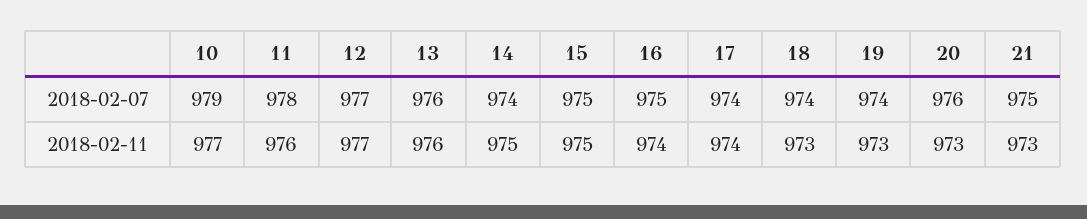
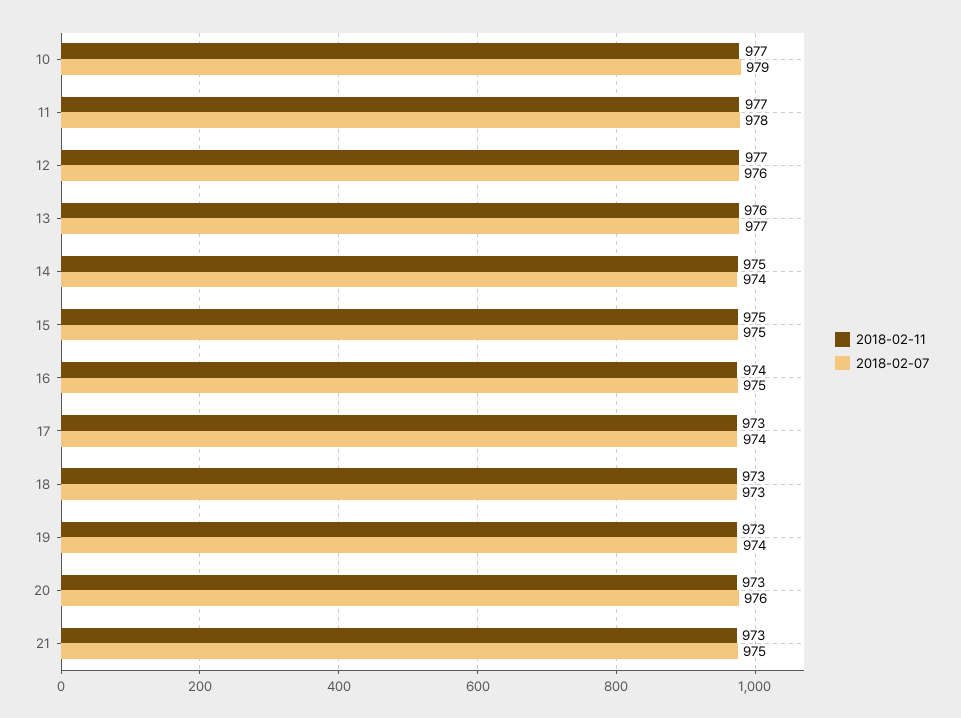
  {
    "2018-02-07": {
      "10": 979,
      "11": 978,
-     "12": 977,
+     "12": 976,
-     "13": 976,
+     "13": 977,
      "14": 974,
      "15": 975,
      "16": 975,
      "17": 974,
-     "18": 974,
+     "18": 973,
      "19": 974,
      "20": 976,
      "21": 975
    },
    "2018-02-11": {
      "10": 977,
-     "11": 976,
+     "11": 977,
      "12": 977,
      "13": 976,
      "14": 975,
      "15": 975,
      "16": 974,
-     "17": 974,
+     "17": 973,
      "18": 973,
      "19": 973,
      "20": 973,
      "21": 973
    }
  }

